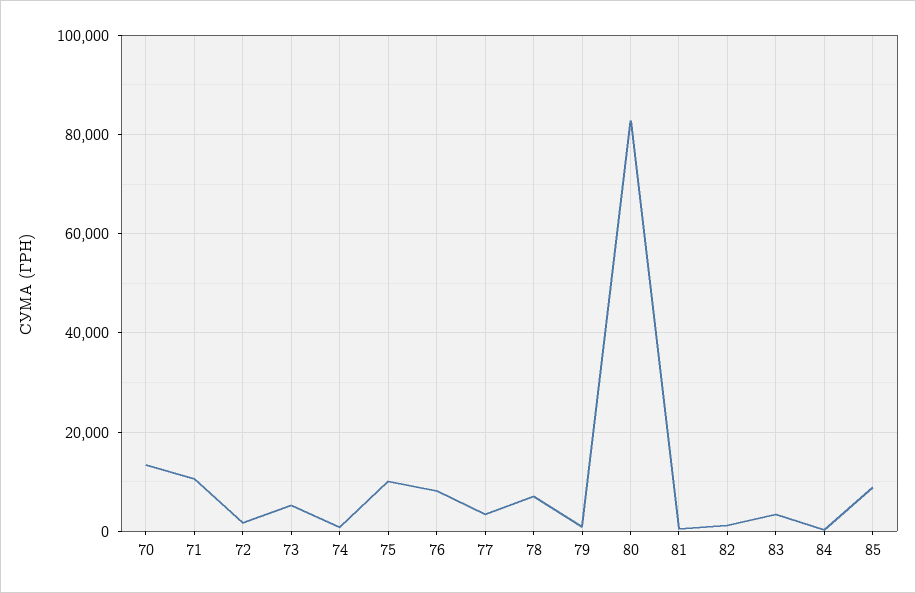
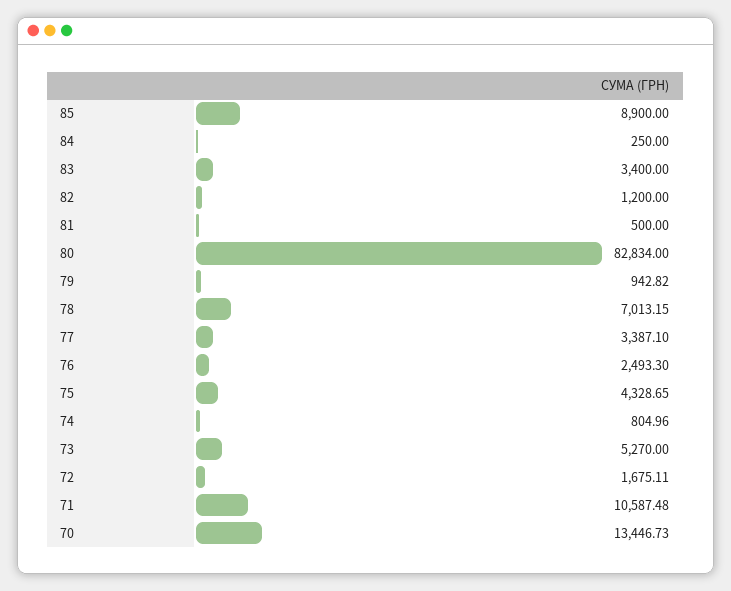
  {
    "70": 13446.73,
    "71": 10587.48,
    "72": 1675.11,
    "73": 5270,
    "74": 804.96,
-   "75": 10000,
+   "75": 4328.65,
-   "76": 8000,
+   "76": 2493.3,
    "77": 3387.1,
    "78": 7013.15,
    "79": 942.82,
    "80": 82834,
    "81": 500,
    "82": 1200,
    "83": 3400,
    "84": 250,
    "85": 8900
  }

